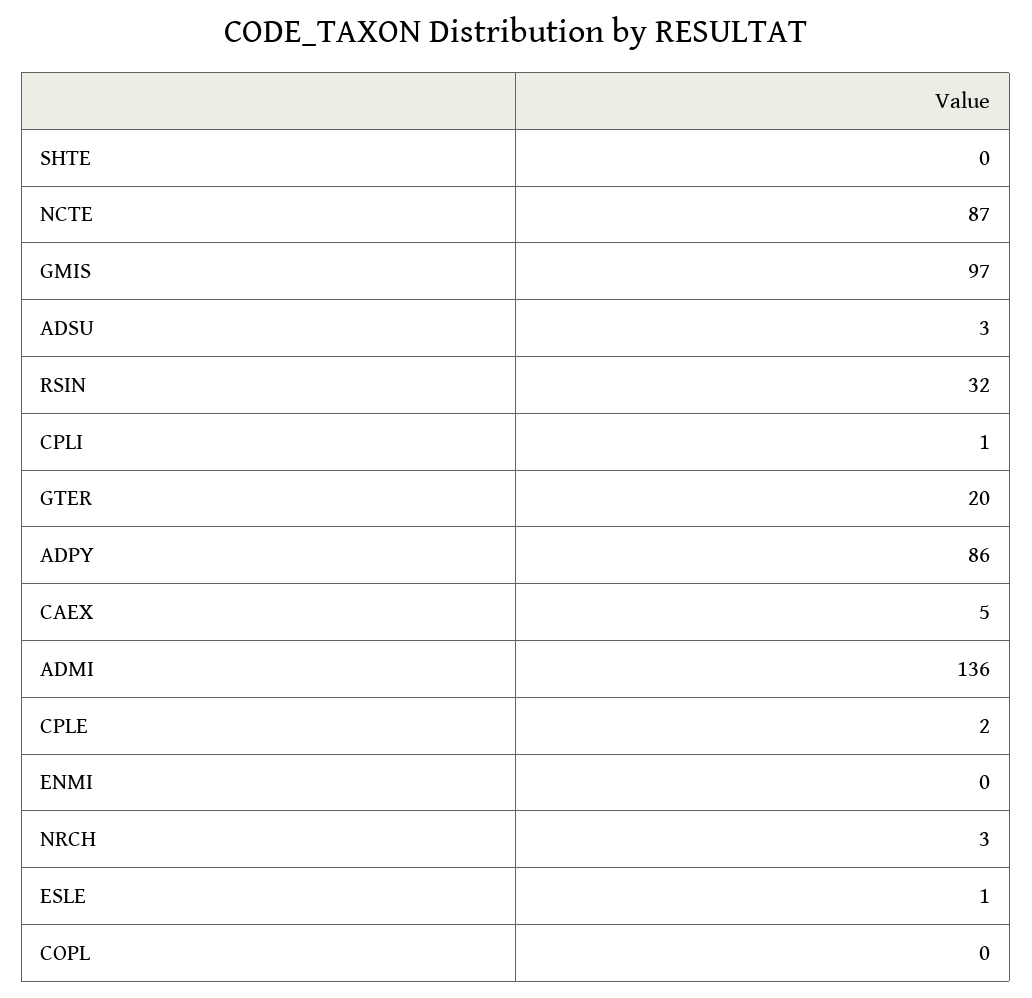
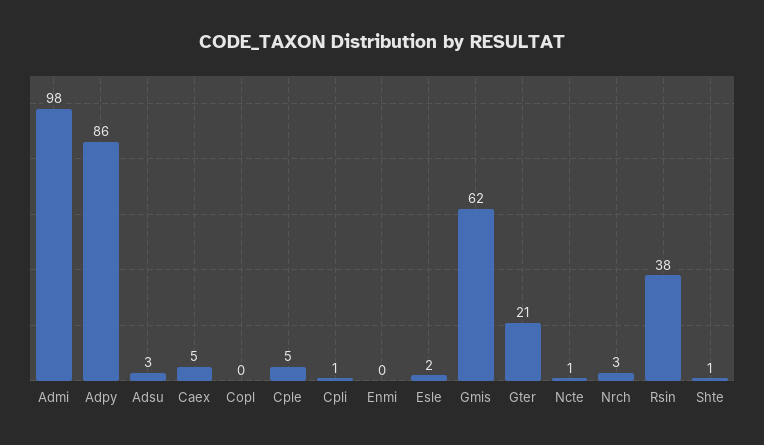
  {
-   "SHTE": 0,
+   "SHTE": 1,
-   "NCTE": 87,
+   "NCTE": 1,
-   "GMIS": 97,
+   "GMIS": 62,
    "ADSU": 3,
-   "RSIN": 32,
+   "RSIN": 38,
    "CPLI": 1,
-   "GTER": 20,
+   "GTER": 21,
    "ADPY": 86,
    "CAEX": 5,
-   "ADMI": 136,
+   "ADMI": 98,
-   "CPLE": 2,
+   "CPLE": 5,
    "ENMI": 0,
    "NRCH": 3,
-   "ESLE": 1,
+   "ESLE": 2,
    "COPL": 0
  }

